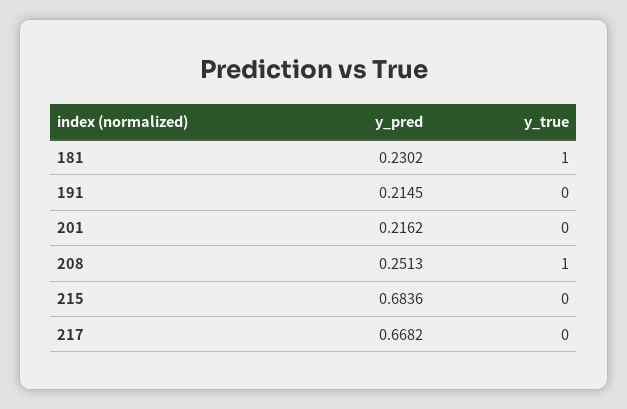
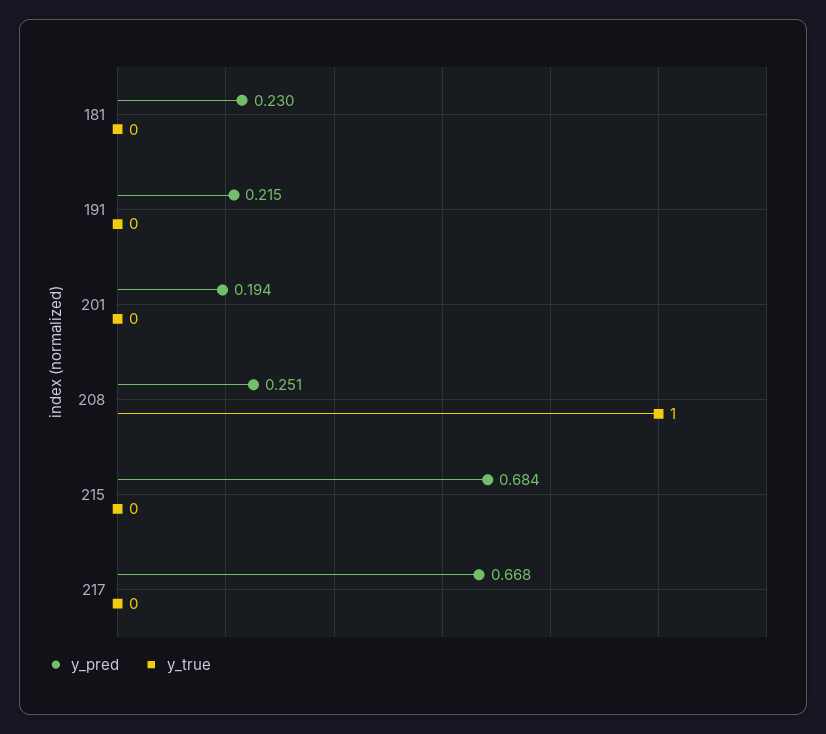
  {
    "y_pred": {
      "181": 0.2302,
      "191": 0.2145,
-     "201": 0.2162,
+     "201": 0.194,
      "208": 0.2513,
      "215": 0.6836,
      "217": 0.6682
    },
    "y_true": {
-     "181": 1,
+     "181": 0,
      "191": 0,
      "201": 0,
      "208": 1,
      "215": 0,
      "217": 0
    }
  }

